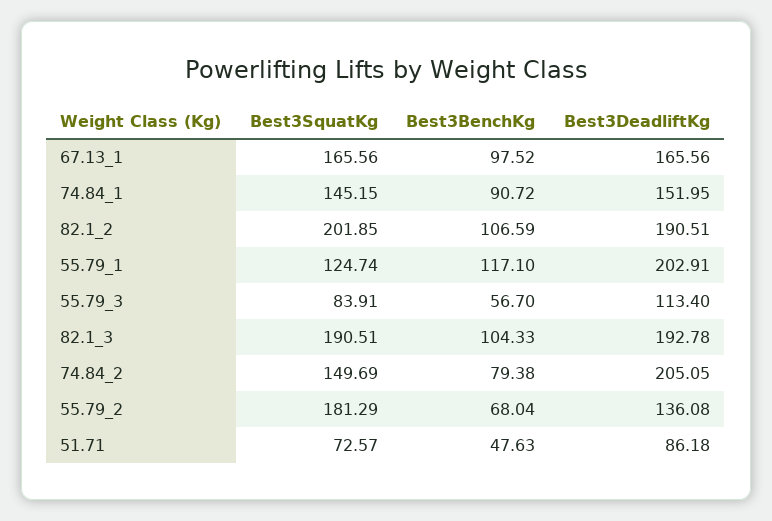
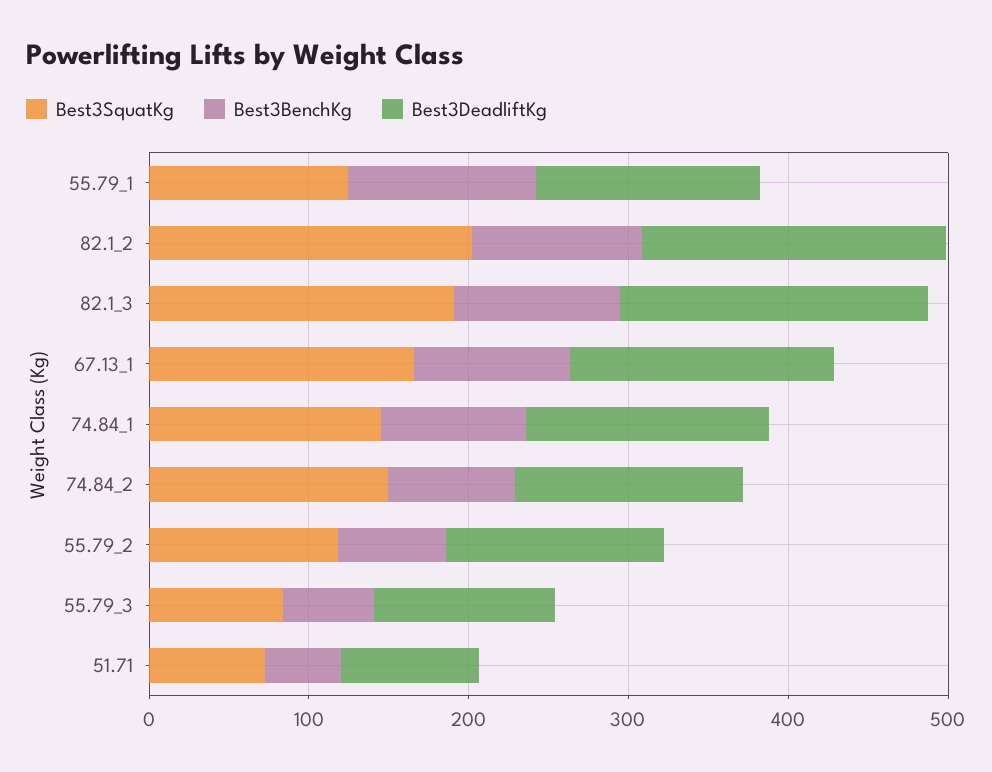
  {
    "Best3SquatKg": {
      "67.13_1": 165.56,
      "74.84_1": 145.15,
      "82.1_2": 201.85,
      "55.79_1": 124.74,
      "55.79_3": 83.91,
      "82.1_3": 190.51,
      "74.84_2": 149.69,
-     "55.79_2": 181.29,
+     "55.79_2": 120,
      "51.71": 72.57
    },
    "Best3BenchKg": {
      "67.13_1": 97.52,
      "74.84_1": 90.72,
      "82.1_2": 106.59,
      "55.79_1": 117.1,
      "55.79_3": 56.7,
      "82.1_3": 104.33,
      "74.84_2": 79.38,
      "55.79_2": 68.04,
      "51.71": 47.63
    },
    "Best3DeadliftKg": {
      "67.13_1": 165.56,
      "74.84_1": 151.95,
      "82.1_2": 190.51,
-     "55.79_1": 202.91,
+     "55.79_1": 140,
      "55.79_3": 113.4,
      "82.1_3": 192.78,
-     "74.84_2": 205.05,
+     "74.84_2": 140,
      "55.79_2": 136.08,
      "51.71": 86.18
    }
  }

